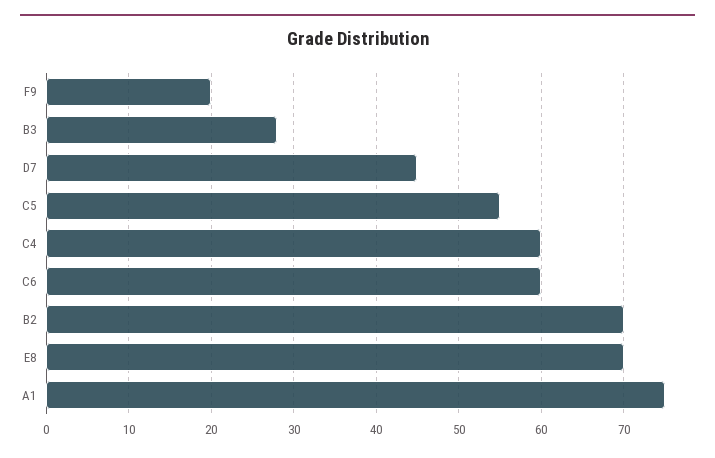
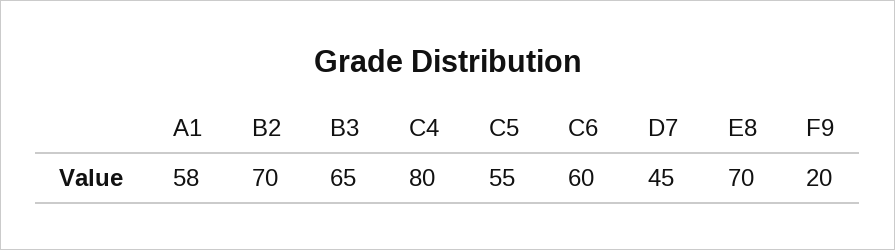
  {
    "F9": 20,
-   "B3": 28,
+   "B3": 65,
    "D7": 45,
    "C5": 55,
-   "C4": 60,
+   "C4": 80,
    "C6": 60,
    "B2": 70,
    "E8": 70,
-   "A1": 75
+   "A1": 58
  }

